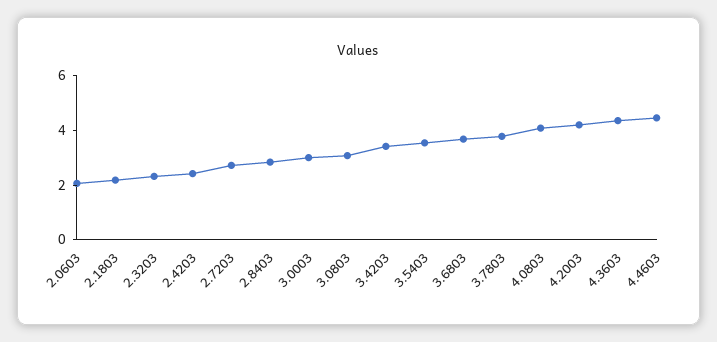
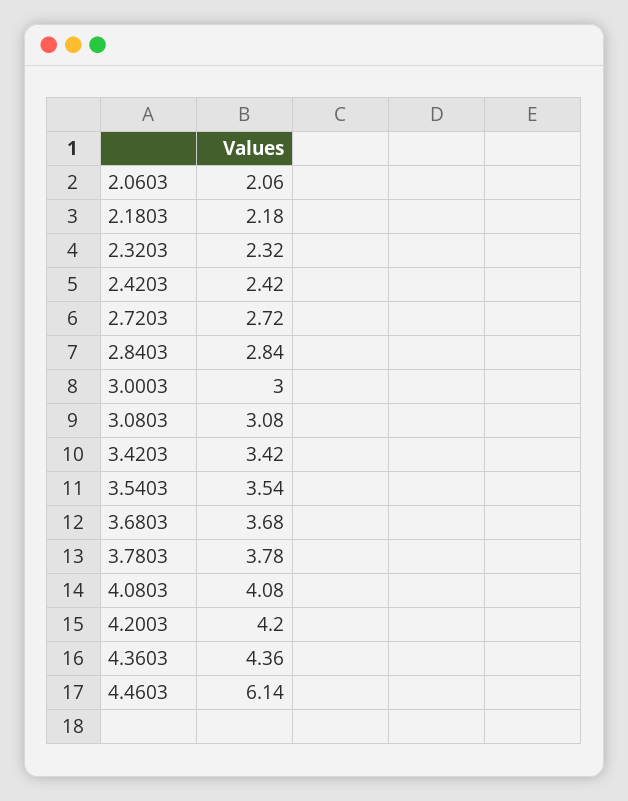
  {
    "2.0603": 2.06,
    "2.1803": 2.18,
    "2.3203": 2.32,
    "2.4203": 2.42,
    "2.7203": 2.72,
    "2.8403": 2.84,
    "3.0003": 3,
    "3.0803": 3.08,
    "3.4203": 3.42,
    "3.5403": 3.54,
    "3.6803": 3.68,
    "3.7803": 3.78,
    "4.0803": 4.08,
    "4.2003": 4.2,
    "4.3603": 4.36,
-   "4.4603": 4.5
+   "4.4603": 6.14
  }

